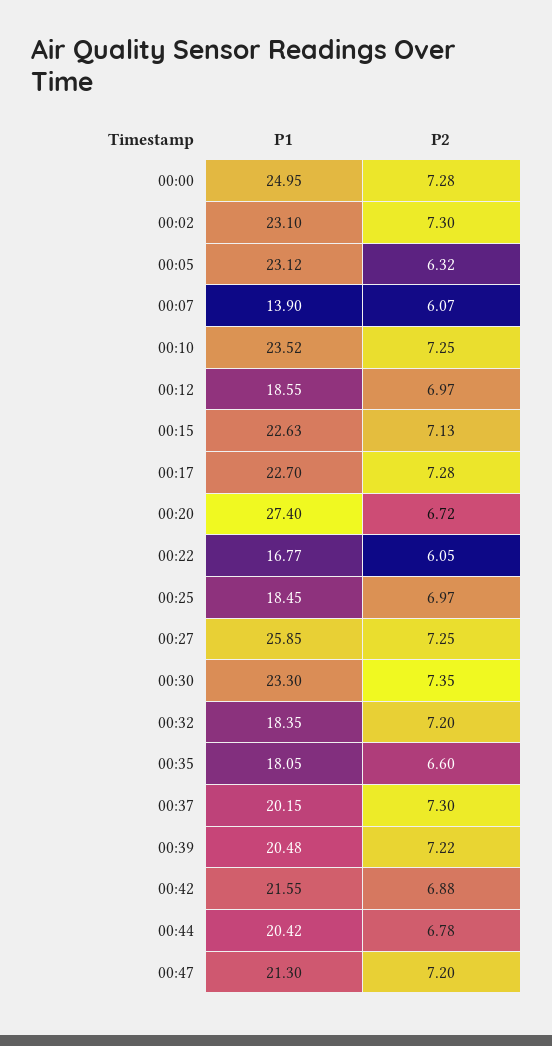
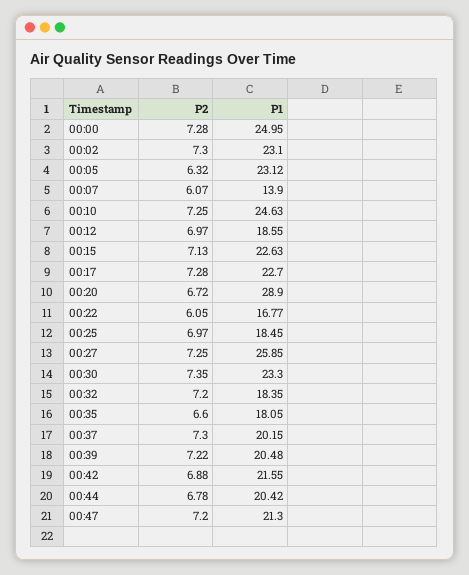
  {
    "P1": {
      "00:00": 24.95,
      "00:02": 23.1,
      "00:05": 23.12,
      "00:07": 13.9,
-     "00:10": 23.52,
+     "00:10": 24.63,
      "00:12": 18.55,
      "00:15": 22.63,
      "00:17": 22.7,
-     "00:20": 27.4,
+     "00:20": 28.9,
      "00:22": 16.77,
      "00:25": 18.45,
      "00:27": 25.85,
      "00:30": 23.3,
      "00:32": 18.35,
      "00:35": 18.05,
      "00:37": 20.15,
      "00:39": 20.48,
      "00:42": 21.55,
      "00:44": 20.42,
      "00:47": 21.3
    },
    "P2": {
      "00:00": 7.28,
      "00:02": 7.3,
      "00:05": 6.32,
      "00:07": 6.07,
      "00:10": 7.25,
      "00:12": 6.97,
      "00:15": 7.13,
      "00:17": 7.28,
      "00:20": 6.72,
      "00:22": 6.05,
      "00:25": 6.97,
      "00:27": 7.25,
      "00:30": 7.35,
      "00:32": 7.2,
      "00:35": 6.6,
      "00:37": 7.3,
      "00:39": 7.22,
      "00:42": 6.88,
      "00:44": 6.78,
      "00:47": 7.2
    }
  }

